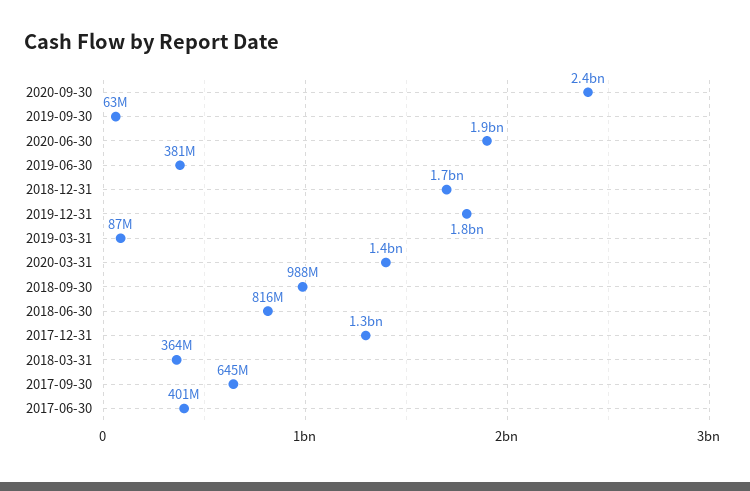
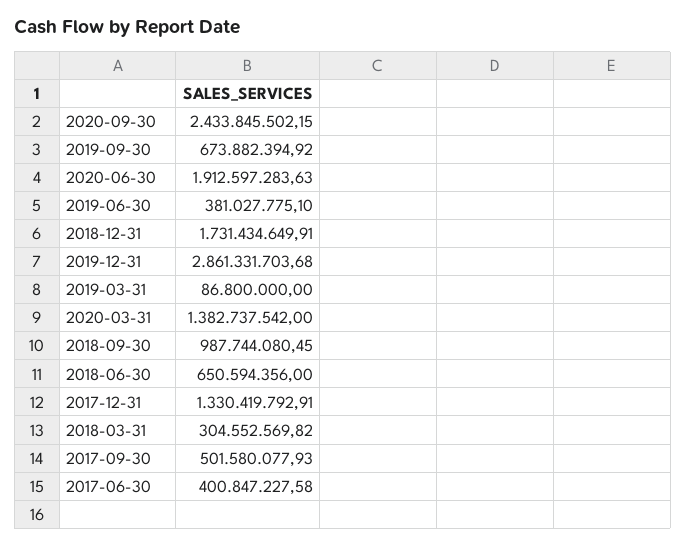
  {
    "2020-09-30": 2433845502.15,
-   "2019-09-30": 63000000,
+   "2019-09-30": 673882394.92,
    "2020-06-30": 1912597283.63,
    "2019-06-30": 381027775.1,
    "2018-12-31": 1731434649.91,
-   "2019-12-31": 1800000000,
+   "2019-12-31": 2861331703.68,
    "2019-03-31": 86800000,
    "2020-03-31": 1382737542,
    "2018-09-30": 987744080.45,
-   "2018-06-30": 816000000,
+   "2018-06-30": 650594356,
    "2017-12-31": 1330419792.91,
-   "2018-03-31": 364000000,
+   "2018-03-31": 304552569.82,
-   "2017-09-30": 645000000,
+   "2017-09-30": 501580077.93,
    "2017-06-30": 400847227.58
  }

